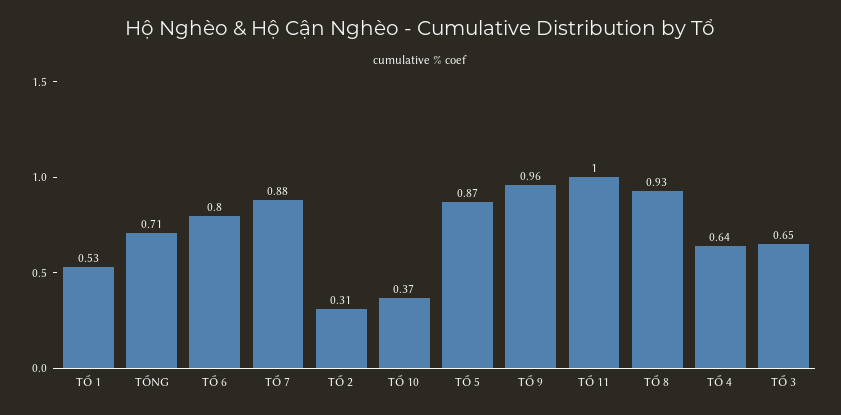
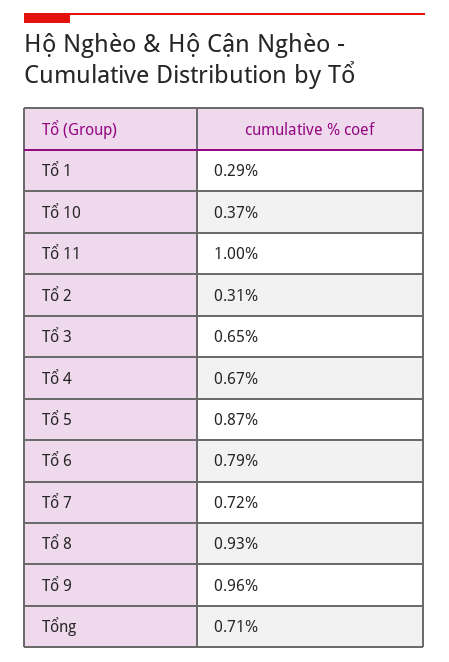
  {
-   "TỔ 1": 0.53,
+   "TỔ 1": 0.29,
    "TỔNG": 0.71,
-   "TỔ 6": 0.8,
+   "TỔ 6": 0.79,
-   "TỔ 7": 0.88,
+   "TỔ 7": 0.72,
    "TỔ 2": 0.31,
    "TỔ 10": 0.37,
    "TỔ 5": 0.87,
    "TỔ 9": 0.96,
    "TỔ 11": 1,
    "TỔ 8": 0.93,
-   "TỔ 4": 0.64,
+   "TỔ 4": 0.67,
    "TỔ 3": 0.65
  }

